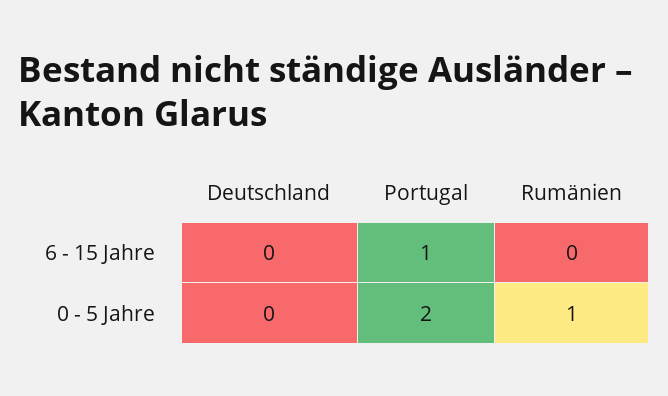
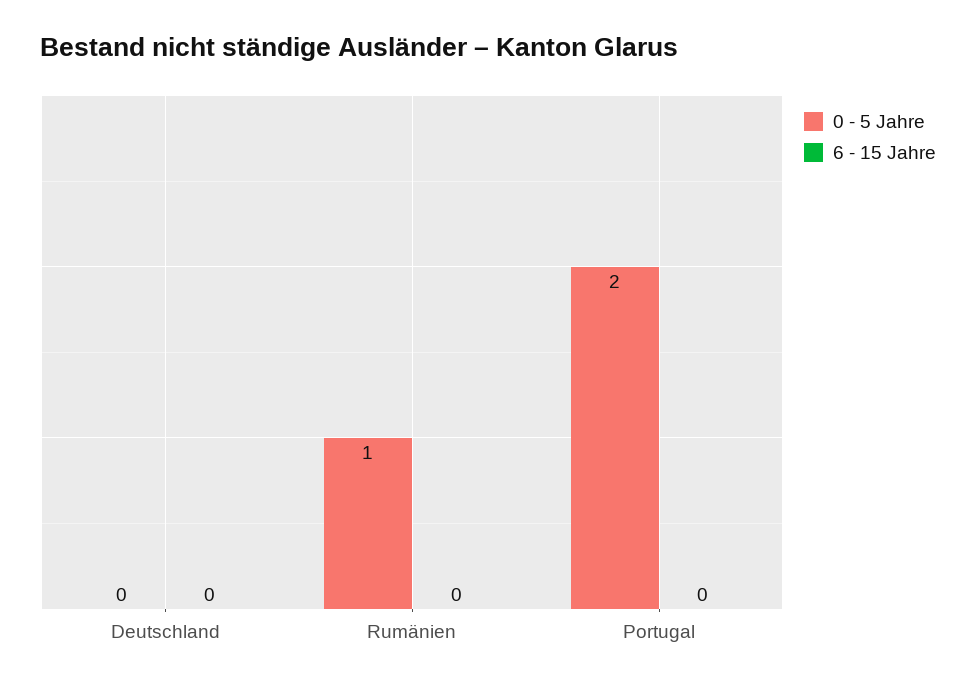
  {
    "6 - 15 Jahre": {
      "Deutschland": 0,
-     "Portugal": 1,
+     "Portugal": 0,
      "Rumänien": 0
    },
    "0 - 5 Jahre": {
      "Deutschland": 0,
      "Portugal": 2,
      "Rumänien": 1
    }
  }

